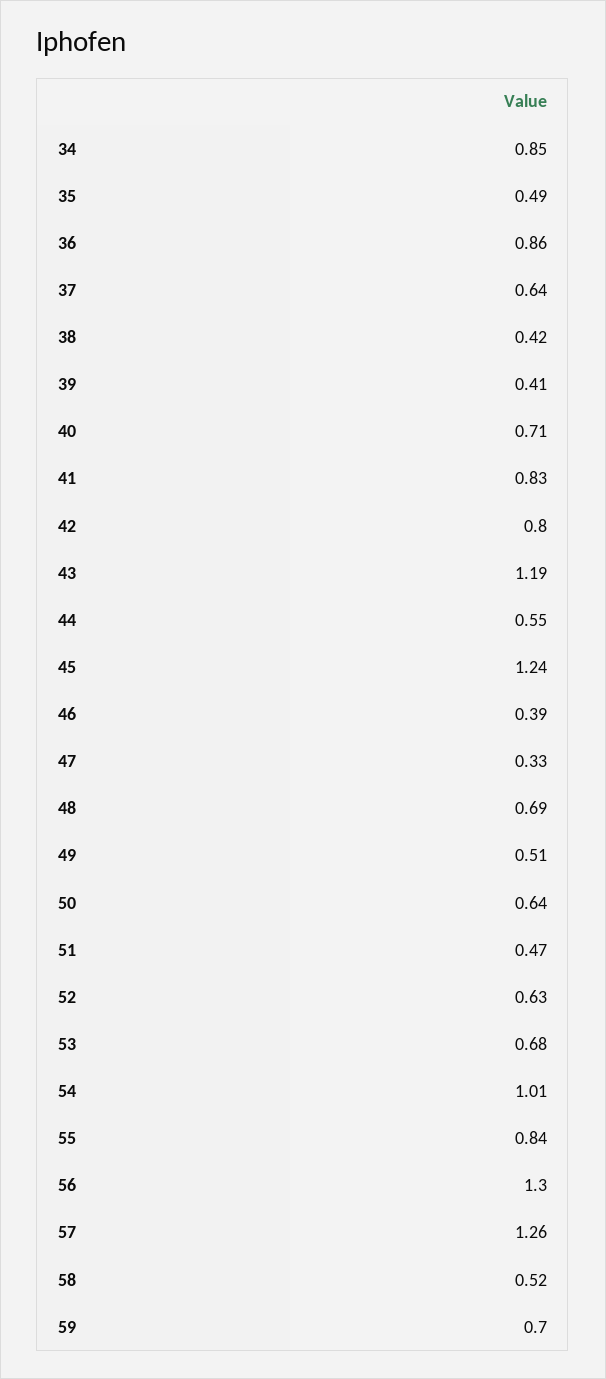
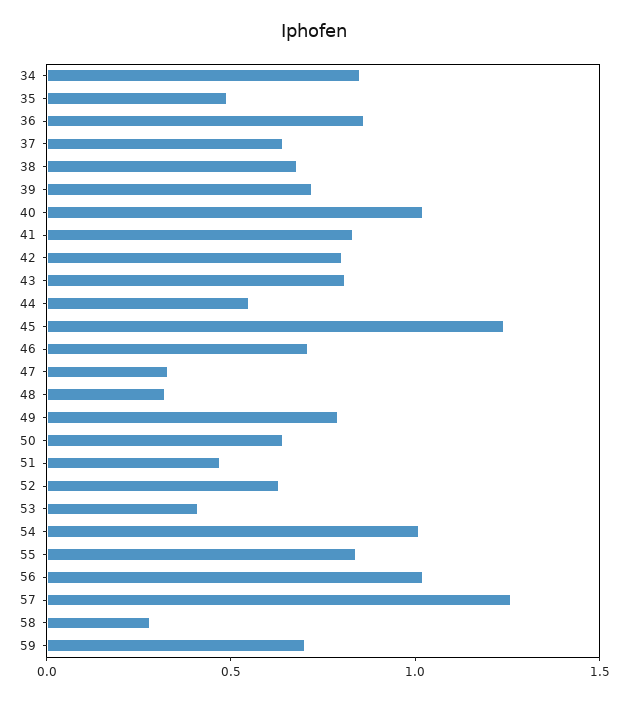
  {
    "34": 0.85,
    "35": 0.49,
    "36": 0.86,
    "37": 0.64,
-   "38": 0.42,
+   "38": 0.7,
-   "39": 0.41,
+   "39": 0.7,
-   "40": 0.71,
+   "40": 1,
    "41": 0.83,
    "42": 0.8,
-   "43": 1.19,
+   "43": 0.8,
    "44": 0.55,
    "45": 1.24,
-   "46": 0.39,
+   "46": 0.7,
    "47": 0.33,
-   "48": 0.69,
+   "48": 0.3,
-   "49": 0.51,
+   "49": 0.8,
    "50": 0.64,
    "51": 0.47,
    "52": 0.63,
-   "53": 0.68,
+   "53": 0.4,
    "54": 1.01,
    "55": 0.84,
-   "56": 1.3,
+   "56": 1,
    "57": 1.26,
-   "58": 0.52,
+   "58": 0.3,
    "59": 0.7
  }

